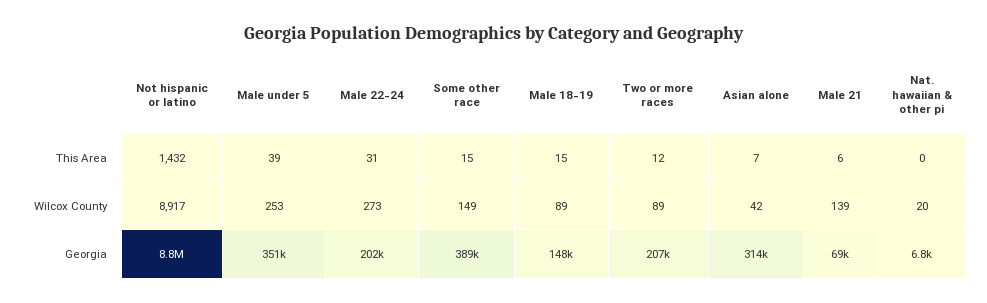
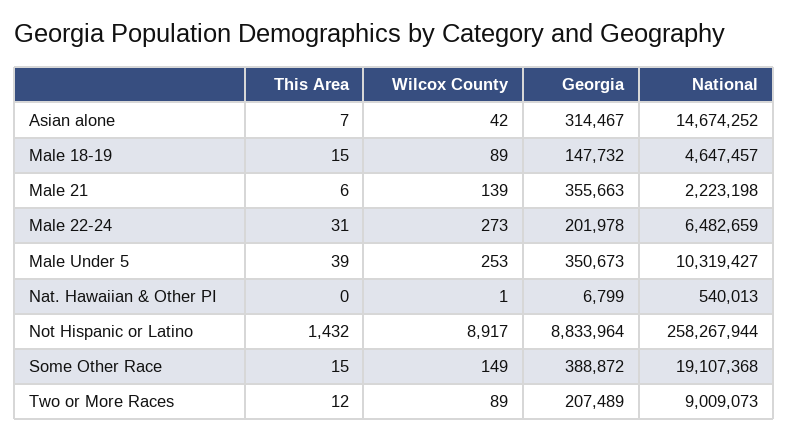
  {
    "Not hispanic or latino": {
      "This Area": 1432,
      "Wilcox County": 8917,
-     "Georgia": 8833964
+     "Georgia": 8833964,
+     "National": 258267944
    },
    "Male under 5": {
      "This Area": 39,
      "Wilcox County": 253,
-     "Georgia": 350673
+     "Georgia": 350673,
+     "National": 10319427
    },
    "Male 22-24": {
      "This Area": 31,
      "Wilcox County": 273,
-     "Georgia": 201978
+     "Georgia": 201978,
+     "National": 6482659
    },
    "Some other race": {
      "This Area": 15,
      "Wilcox County": 149,
-     "Georgia": 388872
+     "Georgia": 388872,
+     "National": 19107368
    },
    "Male 18-19": {
      "This Area": 15,
      "Wilcox County": 89,
-     "Georgia": 147732
+     "Georgia": 147732,
+     "National": 4647457
    },
    "Two or more races": {
      "This Area": 12,
      "Wilcox County": 89,
-     "Georgia": 207489
+     "Georgia": 207489,
+     "National": 9009073
    },
    "Asian alone": {
      "This Area": 7,
      "Wilcox County": 42,
-     "Georgia": 314467
+     "Georgia": 314467,
+     "National": 14674252
    },
    "Male 21": {
      "This Area": 6,
      "Wilcox County": 139,
-     "Georgia": 69000
+     "Georgia": 355663,
+     "National": 2223198
    },
    "Nat. hawaiian & other pi": {
      "This Area": 0,
-     "Wilcox County": 20,
+     "Wilcox County": 1,
-     "Georgia": 6799
+     "Georgia": 6799,
+     "National": 540013
    }
  }

